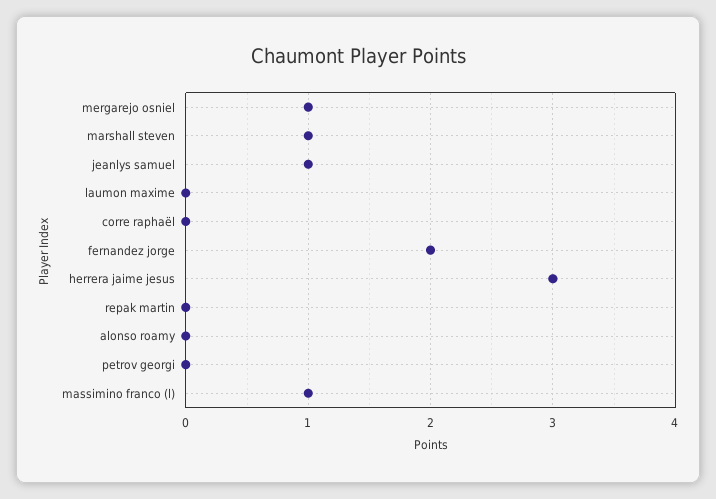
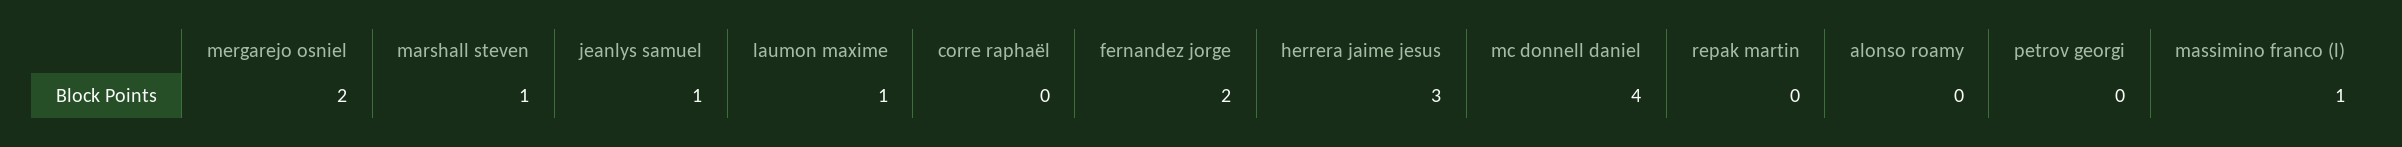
  {
-   "mergarejo osniel": 1,
+   "mergarejo osniel": 2,
    "marshall steven": 1,
    "jeanlys samuel": 1,
-   "laumon maxime": 0,
+   "laumon maxime": 1,
    "corre raphaël": 0,
    "fernandez jorge": 2,
    "herrera jaime jesus": 3,
    "repak martin": 0,
    "alonso roamy": 0,
    "petrov georgi": 0,
-   "massimino franco (l)": 1
+   "massimino franco (l)": 1,
+   "mc donnell daniel": 4
  }

